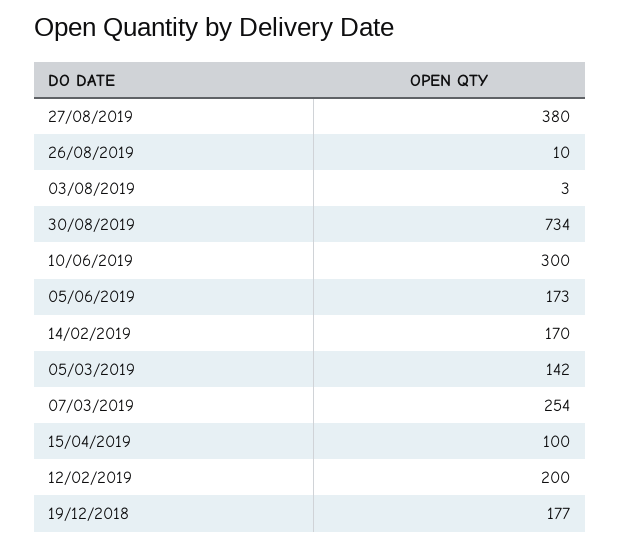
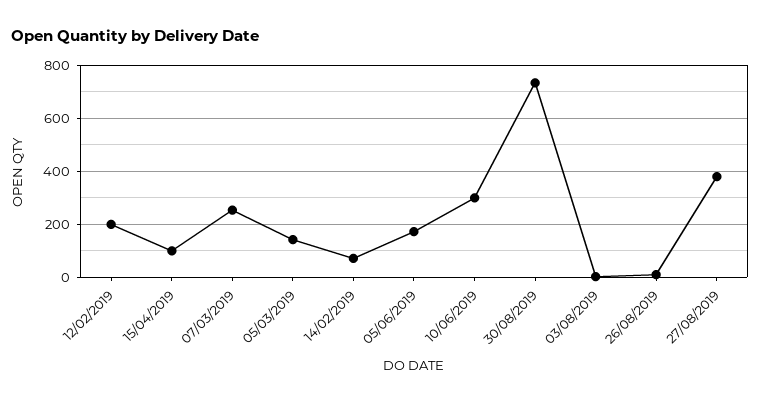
  {
    "27/08/2019": 380,
    "26/08/2019": 10,
    "03/08/2019": 3,
    "30/08/2019": 734,
    "10/06/2019": 300,
    "05/06/2019": 173,
-   "14/02/2019": 170,
+   "14/02/2019": 75,
    "05/03/2019": 142,
    "07/03/2019": 254,
    "15/04/2019": 100,
-   "12/02/2019": 200,
+   "12/02/2019": 200
-   "19/12/2018": 177
  }

